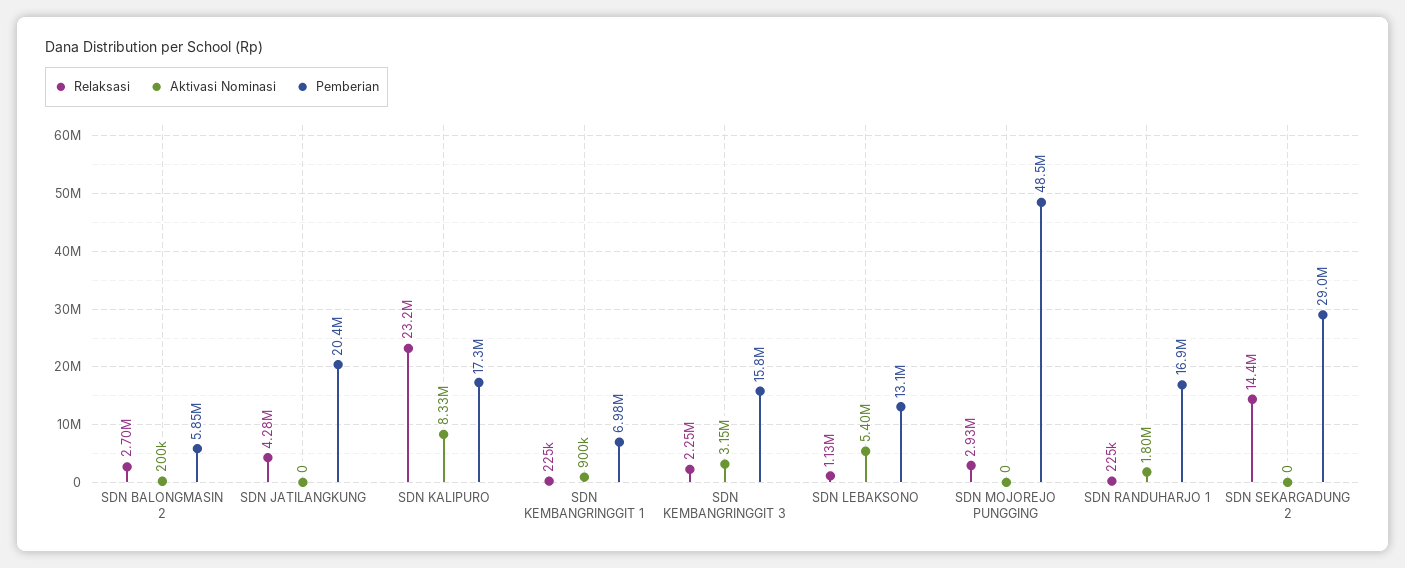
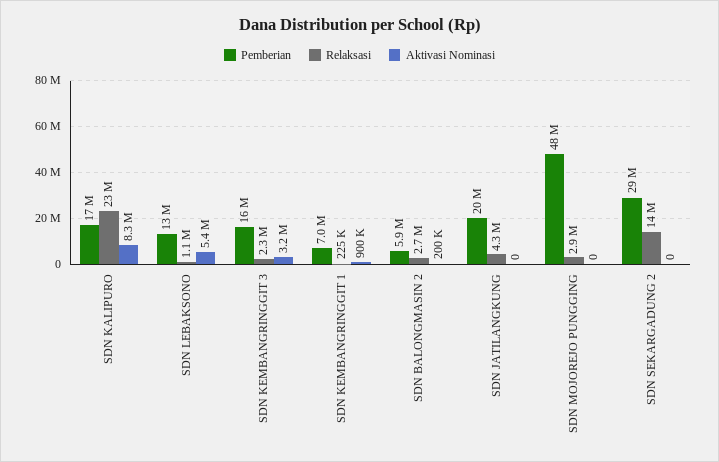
  {
    "Relaksasi": {
      "SDN BALONGMASIN 2": 2700000,
      "SDN JATILANGKUNG": 4280000,
      "SDN KALIPURO": 23200000,
      "SDN KEMBANGRINGGIT 1": 225000,
      "SDN KEMBANGRINGGIT 3": 2250000,
      "SDN LEBAKSONO": 1130000,
      "SDN MOJOREJO PUNGGING": 2930000,
-     "SDN RANDUHARJO 1": 225000,
      "SDN SEKARGADUNG 2": 14400000
    },
    "Aktivasi Nominasi": {
      "SDN BALONGMASIN 2": 200000,
      "SDN JATILANGKUNG": 0,
      "SDN KALIPURO": 8330000,
      "SDN KEMBANGRINGGIT 1": 900000,
      "SDN KEMBANGRINGGIT 3": 3150000,
      "SDN LEBAKSONO": 5400000,
      "SDN MOJOREJO PUNGGING": 0,
-     "SDN RANDUHARJO 1": 1800000,
      "SDN SEKARGADUNG 2": 0
    },
    "Pemberian": {
      "SDN BALONGMASIN 2": 5850000,
      "SDN JATILANGKUNG": 20400000,
      "SDN KALIPURO": 17300000,
      "SDN KEMBANGRINGGIT 1": 6980000,
      "SDN KEMBANGRINGGIT 3": 15800000,
      "SDN LEBAKSONO": 13100000,
      "SDN MOJOREJO PUNGGING": 48500000,
-     "SDN RANDUHARJO 1": 16900000,
      "SDN SEKARGADUNG 2": 29000000
    }
  }

